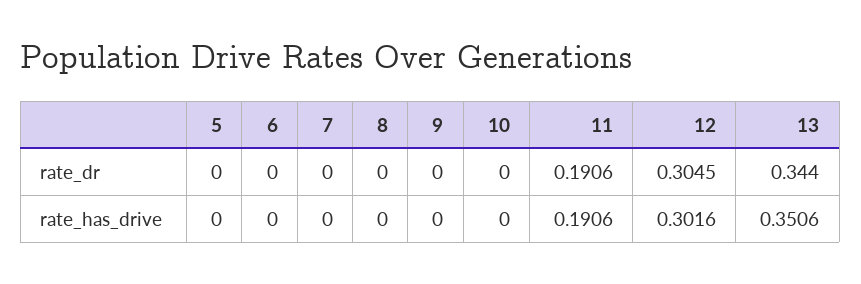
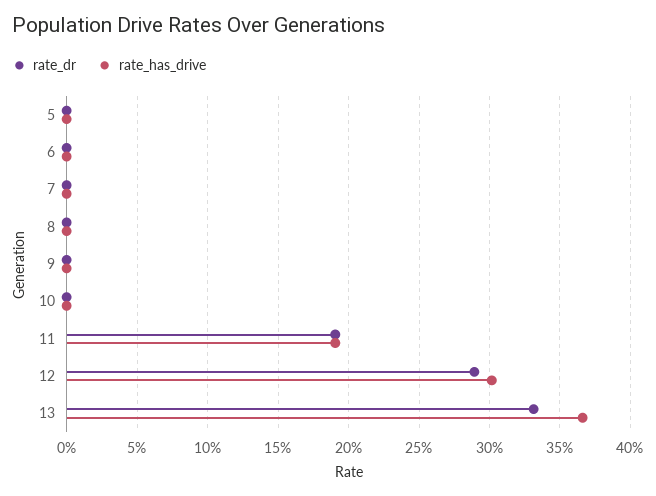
  {
    "rate_dr": {
      "5": 0,
      "6": 0,
      "7": 0,
      "8": 0,
      "9": 0,
      "10": 0,
      "11": 0.1906,
-     "12": 0.3045,
+     "12": 0.29,
-     "13": 0.344
+     "13": 0.33
    },
    "rate_has_drive": {
      "5": 0,
      "6": 0,
      "7": 0,
      "8": 0,
      "9": 0,
      "10": 0,
      "11": 0.1906,
      "12": 0.3016,
-     "13": 0.3506
+     "13": 0.365
    }
  }

